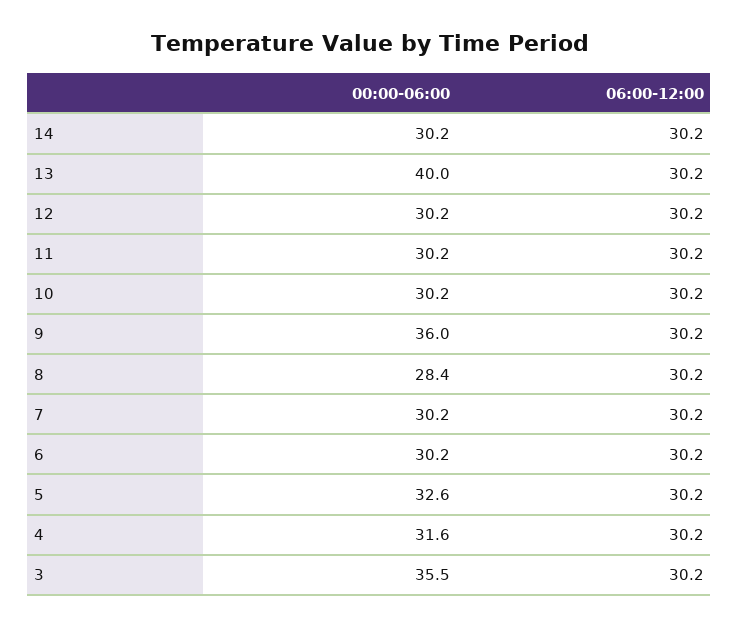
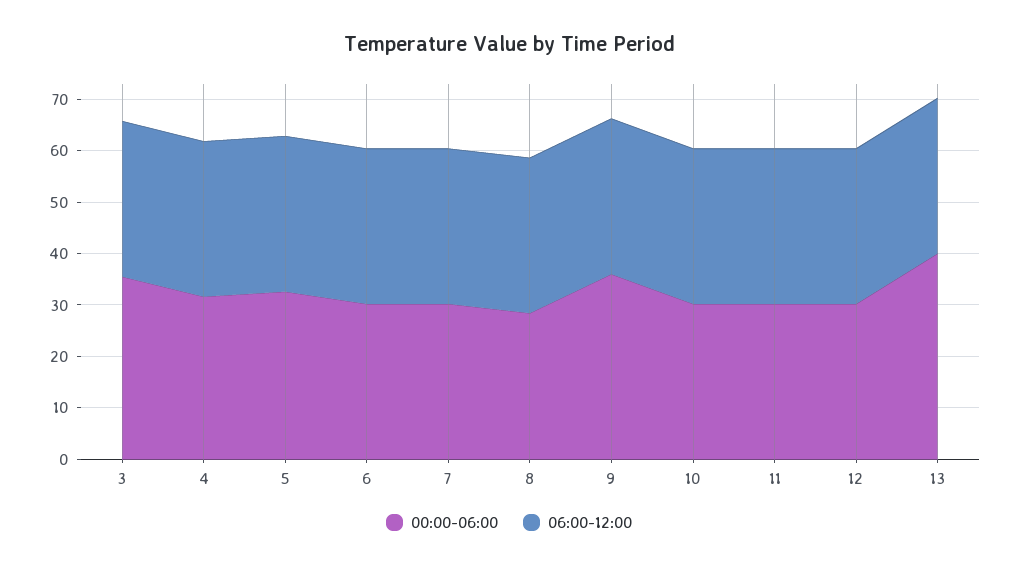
  {
    "00:00-06:00": {
-     "14": 30.2,
      "13": 40,
      "12": 30.2,
      "11": 30.2,
      "10": 30.2,
      "9": 36,
      "8": 28.4,
      "7": 30.2,
      "6": 30.2,
      "5": 32.6,
      "4": 31.6,
      "3": 35.5
    },
    "06:00-12:00": {
-     "14": 30.2,
      "13": 30.2,
      "12": 30.2,
      "11": 30.2,
      "10": 30.2,
      "9": 30.2,
      "8": 30.2,
      "7": 30.2,
      "6": 30.2,
      "5": 30.2,
      "4": 30.2,
      "3": 30.2
    }
  }

